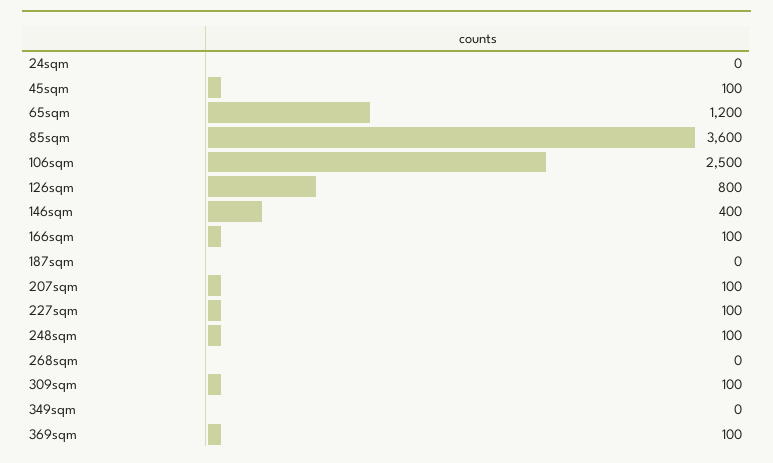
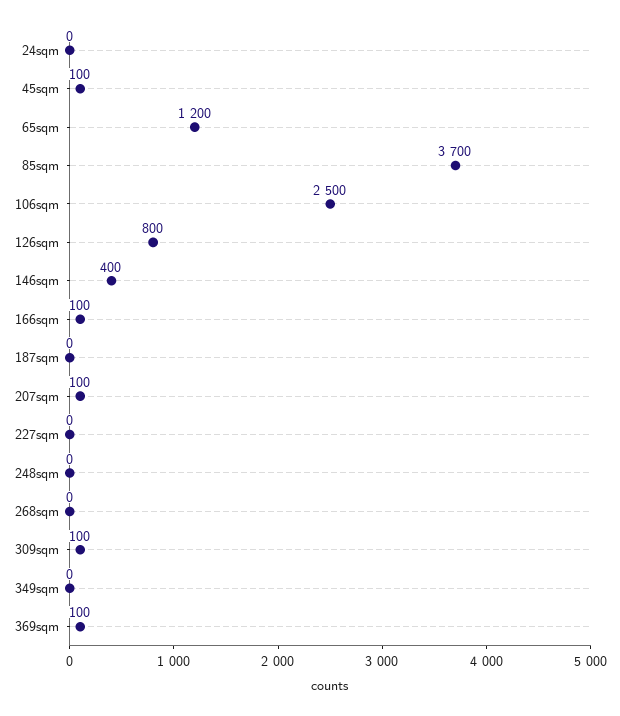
  {
    "24sqm": 0,
    "45sqm": 100,
    "65sqm": 1200,
-   "85sqm": 3600,
+   "85sqm": 3700,
    "106sqm": 2500,
    "126sqm": 800,
    "146sqm": 400,
    "166sqm": 100,
    "187sqm": 0,
    "207sqm": 100,
-   "227sqm": 100,
+   "227sqm": 0,
-   "248sqm": 100,
+   "248sqm": 0,
    "268sqm": 0,
    "309sqm": 100,
    "349sqm": 0,
    "369sqm": 100
  }

